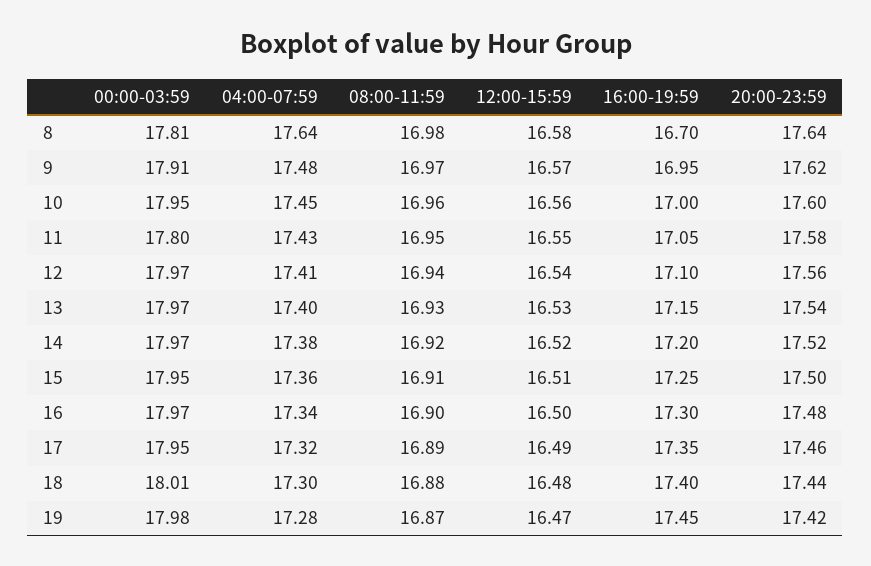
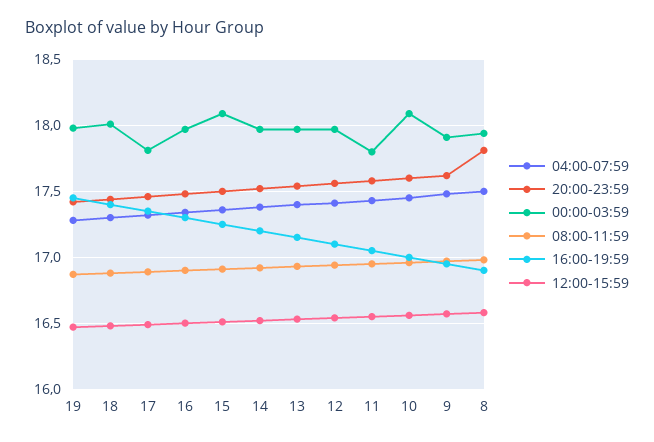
  {
    "00:00-03:59": {
-     "8": 17.81,
+     "8": 17.95,
      "9": 17.91,
-     "10": 17.95,
+     "10": 18.1,
      "11": 17.8,
      "12": 17.97,
      "13": 17.97,
      "14": 17.97,
-     "15": 17.95,
+     "15": 18.1,
      "16": 17.97,
-     "17": 17.95,
+     "17": 17.8,
      "18": 18.01,
      "19": 17.98
    },
    "04:00-07:59": {
-     "8": 17.64,
+     "8": 17.5,
      "9": 17.48,
      "10": 17.45,
      "11": 17.43,
      "12": 17.41,
      "13": 17.4,
      "14": 17.38,
      "15": 17.36,
      "16": 17.34,
      "17": 17.32,
      "18": 17.3,
      "19": 17.28
    },
    "08:00-11:59": {
      "8": 16.98,
      "9": 16.97,
      "10": 16.96,
      "11": 16.95,
      "12": 16.94,
      "13": 16.93,
      "14": 16.92,
      "15": 16.91,
      "16": 16.9,
      "17": 16.89,
      "18": 16.88,
      "19": 16.87
    },
    "12:00-15:59": {
      "8": 16.58,
      "9": 16.57,
      "10": 16.56,
      "11": 16.55,
      "12": 16.54,
      "13": 16.53,
      "14": 16.52,
      "15": 16.51,
      "16": 16.5,
      "17": 16.49,
      "18": 16.48,
      "19": 16.47
    },
    "16:00-19:59": {
-     "8": 16.7,
+     "8": 16.9,
      "9": 16.95,
      "10": 17,
      "11": 17.05,
      "12": 17.1,
      "13": 17.15,
      "14": 17.2,
      "15": 17.25,
      "16": 17.3,
      "17": 17.35,
      "18": 17.4,
      "19": 17.45
    },
    "20:00-23:59": {
-     "8": 17.64,
+     "8": 17.8,
      "9": 17.62,
      "10": 17.6,
      "11": 17.58,
      "12": 17.56,
      "13": 17.54,
      "14": 17.52,
      "15": 17.5,
      "16": 17.48,
      "17": 17.46,
      "18": 17.44,
      "19": 17.42
    }
  }

